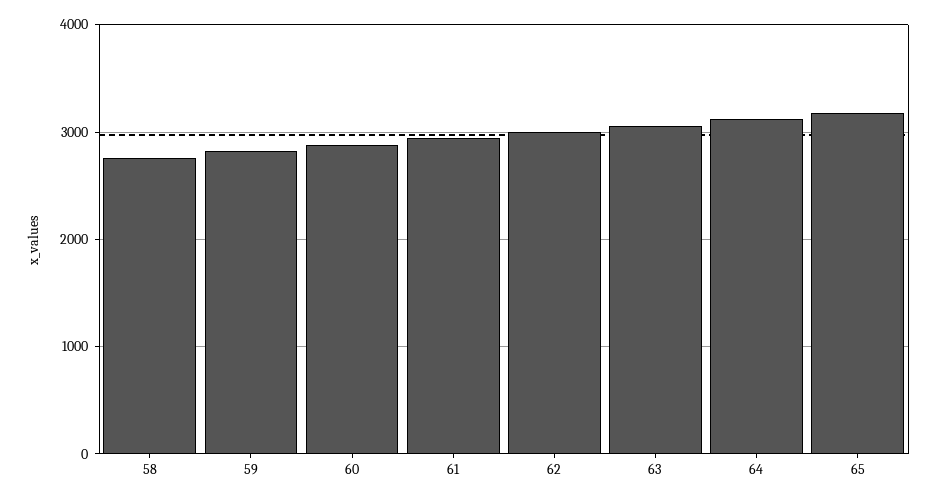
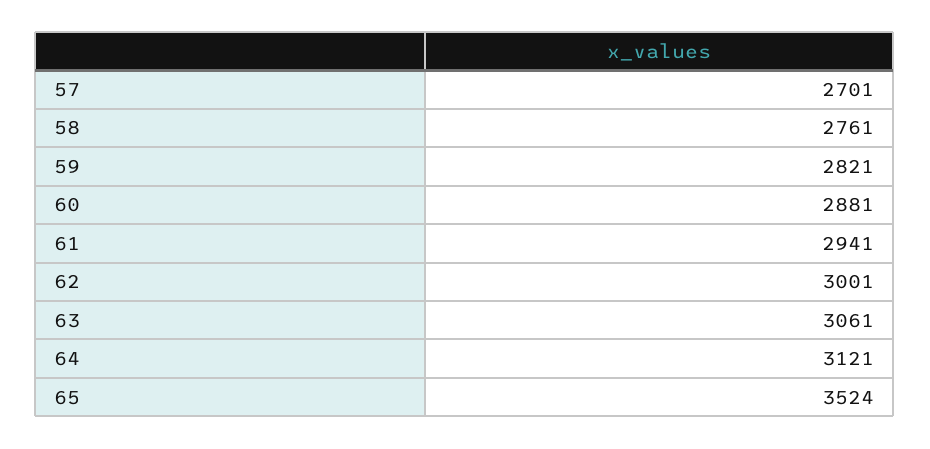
  {
    "58": 2761,
    "59": 2821,
    "60": 2881,
    "61": 2941,
    "62": 3001,
    "63": 3061,
    "64": 3121,
-   "65": 3200
+   "65": 3524,
+   "57": 2701
  }

